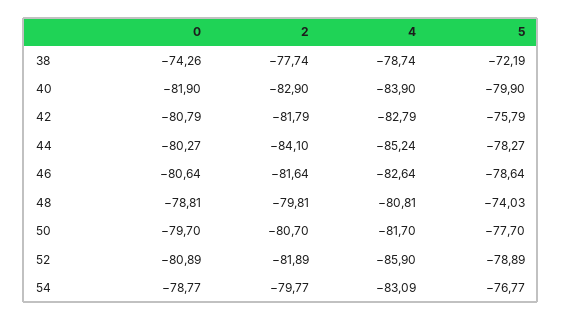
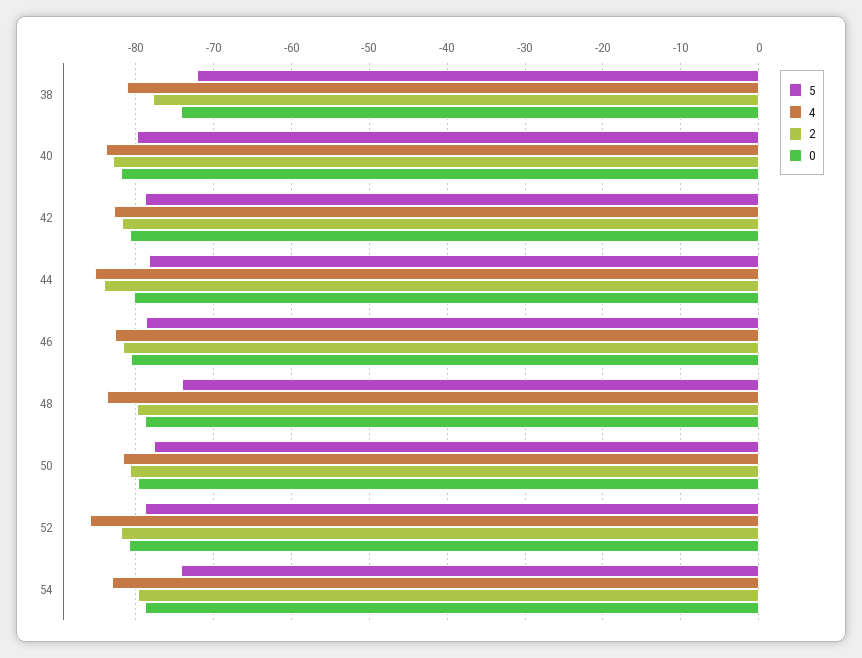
  {
    "0": {
      "38": -74.26,
      "40": -81.9,
      "42": -80.79,
      "44": -80.27,
      "46": -80.64,
      "48": -78.81,
      "50": -79.7,
      "52": -80.89,
      "54": -78.77
    },
    "2": {
      "38": -77.74,
      "40": -82.9,
      "42": -81.79,
      "44": -84.1,
      "46": -81.64,
      "48": -79.81,
      "50": -80.7,
      "52": -81.89,
      "54": -79.77
    },
    "4": {
-     "38": -78.74,
+     "38": -81,
      "40": -83.9,
      "42": -82.79,
      "44": -85.24,
      "46": -82.64,
-     "48": -80.81,
+     "48": -84,
      "50": -81.7,
      "52": -85.9,
      "54": -83.09
    },
    "5": {
      "38": -72.19,
      "40": -79.9,
-     "42": -75.79,
+     "42": -79,
      "44": -78.27,
      "46": -78.64,
      "48": -74.03,
      "50": -77.7,
      "52": -78.89,
-     "54": -76.77
+     "54": -74
    }
  }

